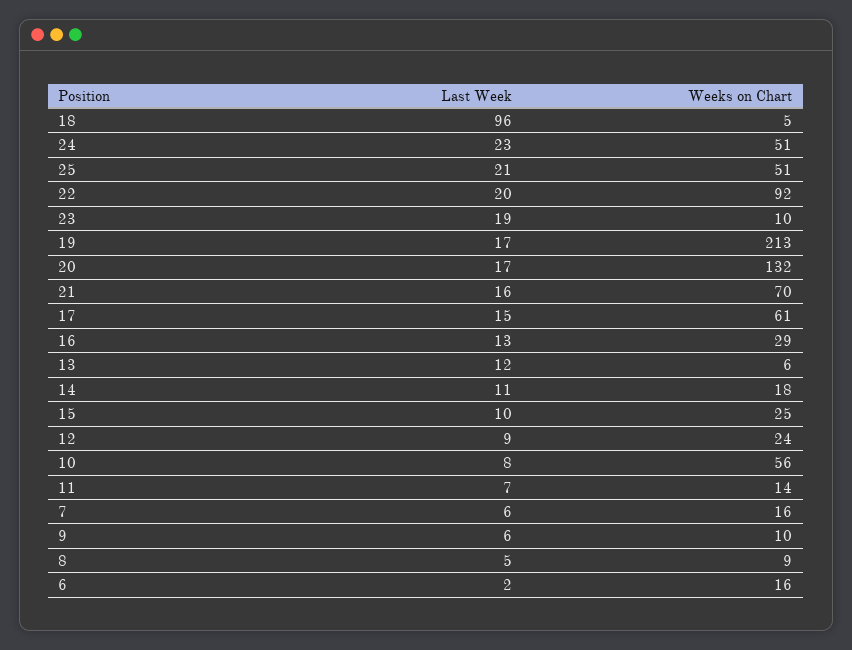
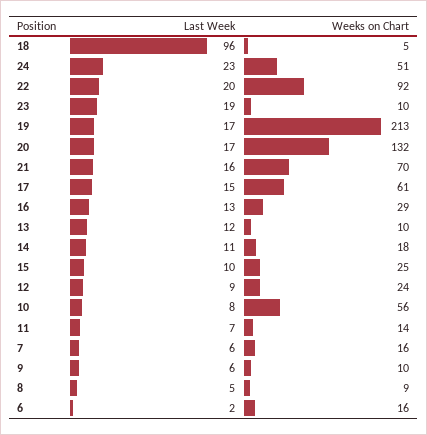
  {
    "Last Week": {
      "18": 96,
      "24": 23,
-     "25": 21,
      "22": 20,
      "23": 19,
      "19": 17,
      "20": 17,
      "21": 16,
      "17": 15,
      "16": 13,
      "13": 12,
      "14": 11,
      "15": 10,
      "12": 9,
      "10": 8,
      "11": 7,
      "7": 6,
      "9": 6,
      "8": 5,
      "6": 2
    },
    "Weeks on Chart": {
      "18": 5,
      "24": 51,
-     "25": 51,
      "22": 92,
      "23": 10,
      "19": 213,
      "20": 132,
      "21": 70,
      "17": 61,
      "16": 29,
-     "13": 6,
+     "13": 10,
      "14": 18,
      "15": 25,
      "12": 24,
      "10": 56,
      "11": 14,
      "7": 16,
      "9": 10,
      "8": 9,
      "6": 16
    }
  }

